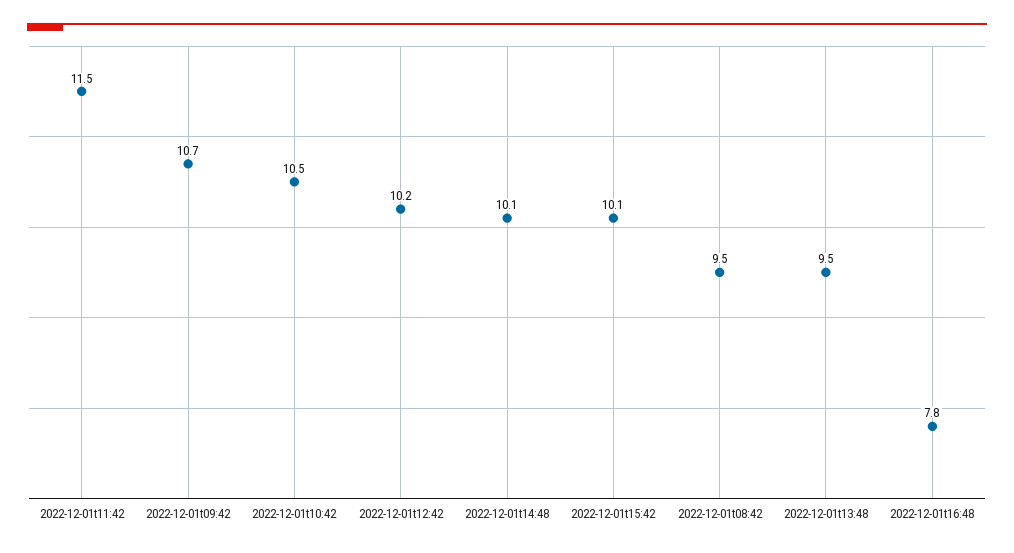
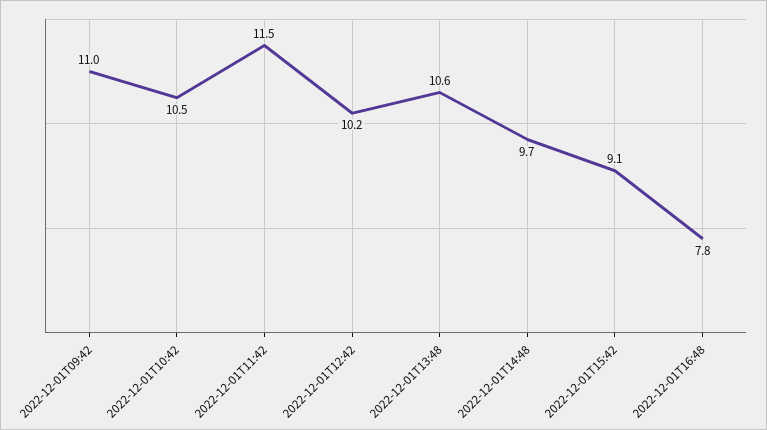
  {
    "2022-12-01t11:42": 11.5,
-   "2022-12-01t09:42": 10.7,
+   "2022-12-01t09:42": 11,
    "2022-12-01t10:42": 10.5,
    "2022-12-01t12:42": 10.2,
-   "2022-12-01t14:48": 10.1,
+   "2022-12-01t14:48": 9.7,
-   "2022-12-01t15:42": 10.1,
+   "2022-12-01t15:42": 9.1,
-   "2022-12-01t08:42": 9.5,
-   "2022-12-01t13:48": 9.5,
+   "2022-12-01t13:48": 10.6,
    "2022-12-01t16:48": 7.8
  }

